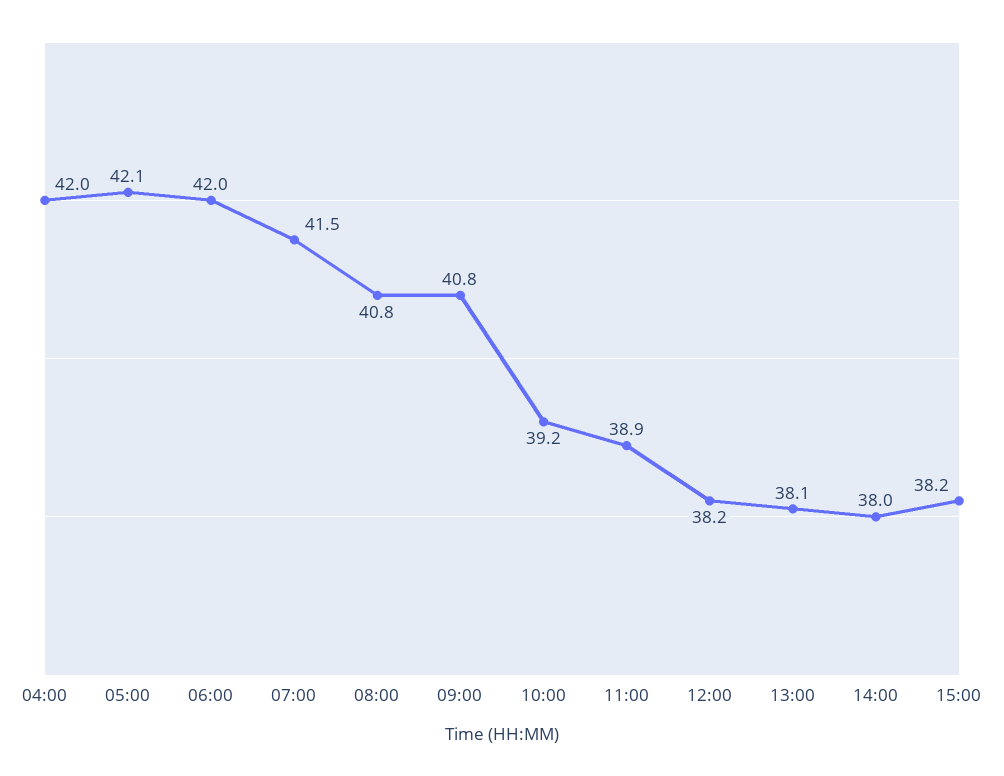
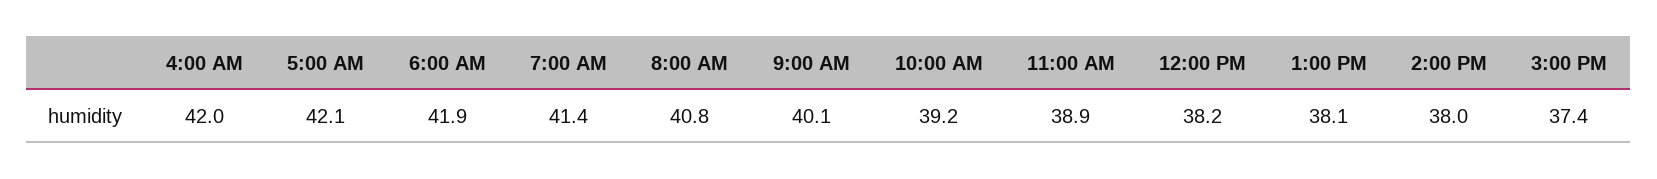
  {
    "04:00": 42,
    "05:00": 42.1,
-   "06:00": 42,
+   "06:00": 41.9,
-   "07:00": 41.5,
+   "07:00": 41.4,
    "08:00": 40.8,
-   "09:00": 40.8,
+   "09:00": 40.1,
    "10:00": 39.2,
    "11:00": 38.9,
    "12:00": 38.2,
    "13:00": 38.1,
    "14:00": 38,
-   "15:00": 38.2
+   "15:00": 37.4
  }

